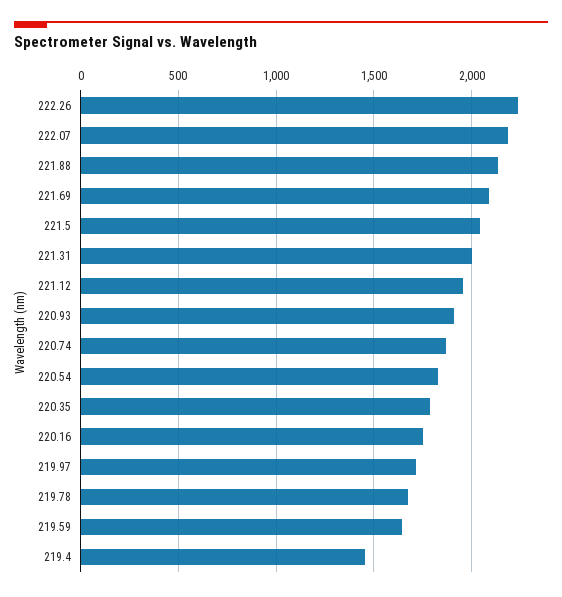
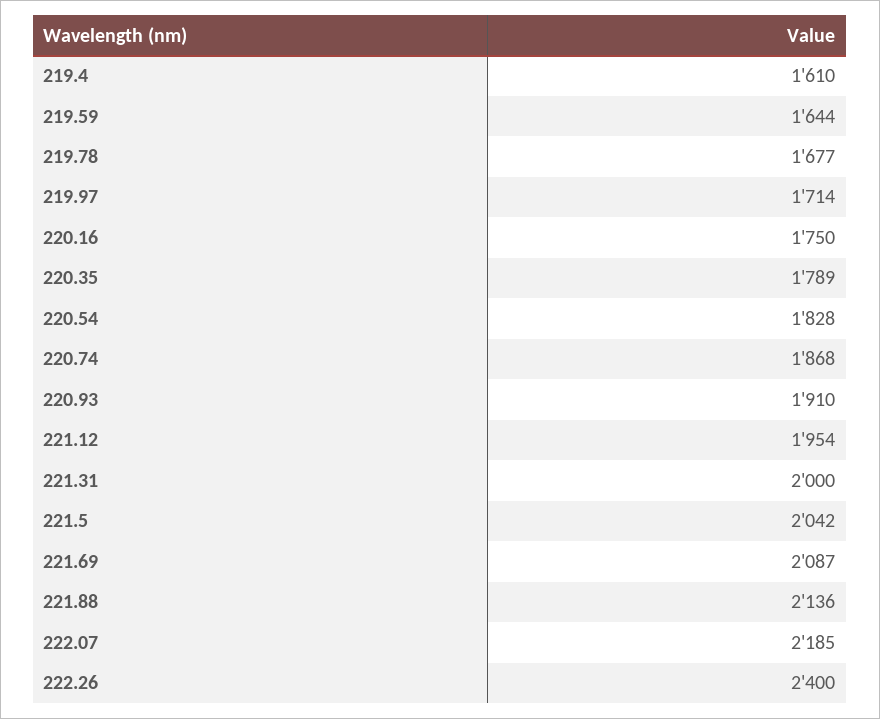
  {
-   "222.26": 2250,
+   "222.26": 2400,
    "222.07": 2185,
    "221.88": 2136,
    "221.69": 2087,
    "221.5": 2042,
    "221.31": 2000,
    "221.12": 1954,
    "220.93": 1910,
    "220.74": 1868,
    "220.54": 1828,
    "220.35": 1789,
    "220.16": 1750,
    "219.97": 1714,
    "219.78": 1677,
    "219.59": 1644,
-   "219.4": 1450
+   "219.4": 1610
  }

